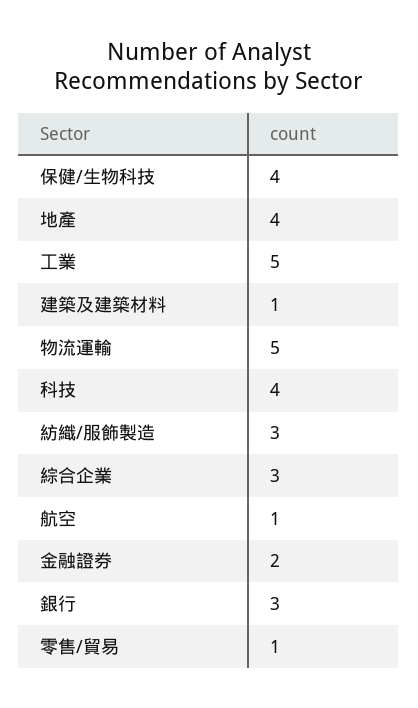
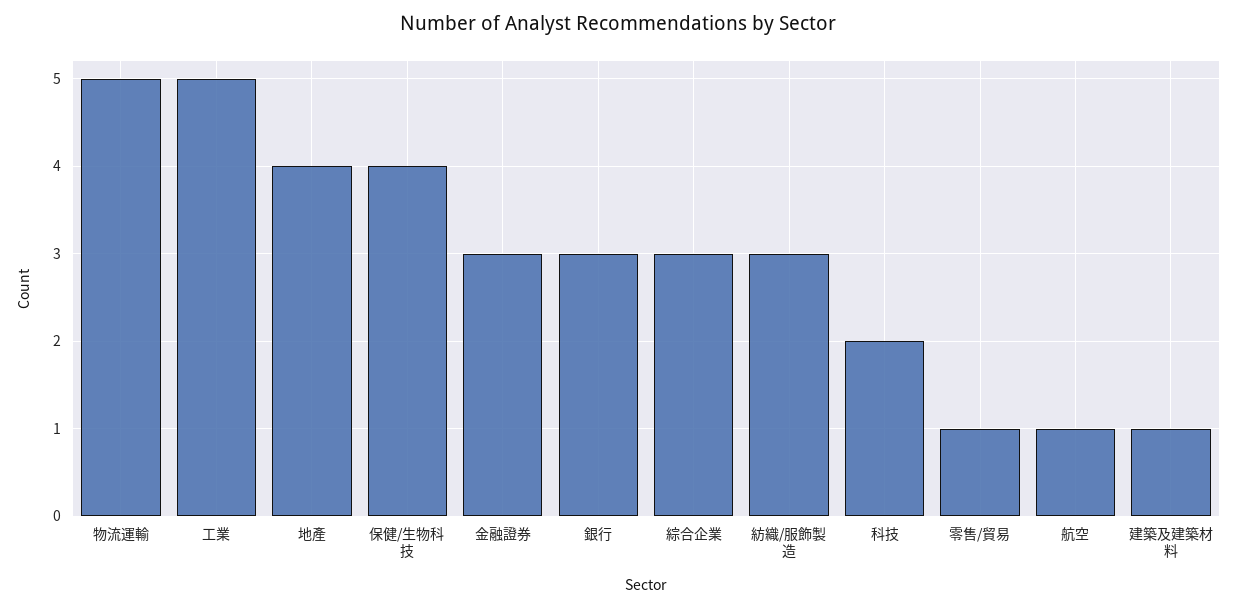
  {
    "保健/生物科技": 4,
    "地產": 4,
    "工業": 5,
    "建築及建築材料": 1,
    "物流運輸": 5,
-   "科技": 4,
+   "科技": 2,
    "紡織/服飾製造": 3,
    "綜合企業": 3,
    "航空": 1,
-   "金融證券": 2,
+   "金融證券": 3,
    "銀行": 3,
    "零售/貿易": 1
  }

